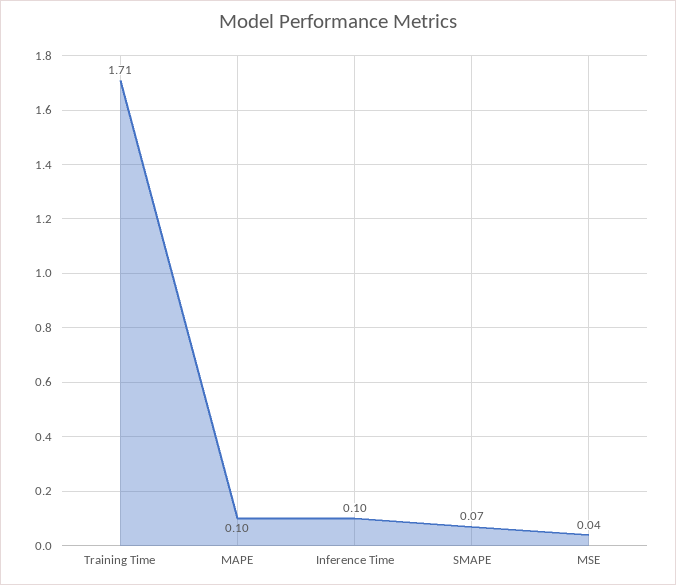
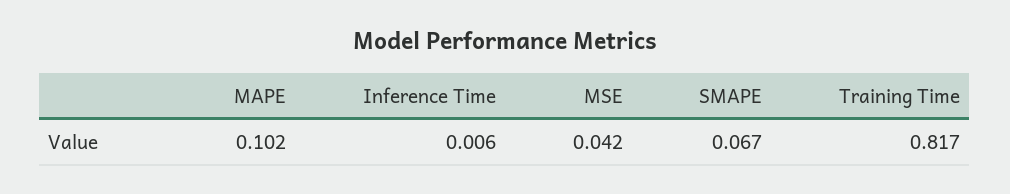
  {
-   "Training Time": 1.71,
+   "Training Time": 0.817,
    "MAPE": 0.102,
-   "Inference Time": 0.1,
+   "Inference Time": 0.006,
    "SMAPE": 0.067,
    "MSE": 0.042
  }

